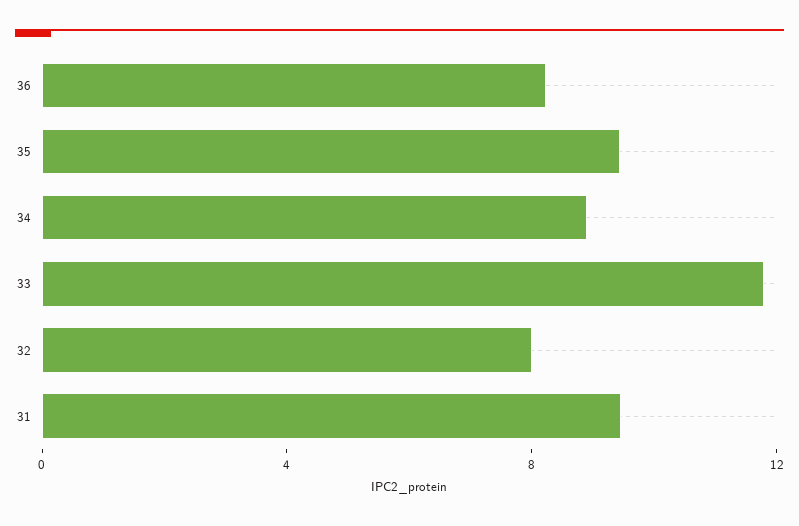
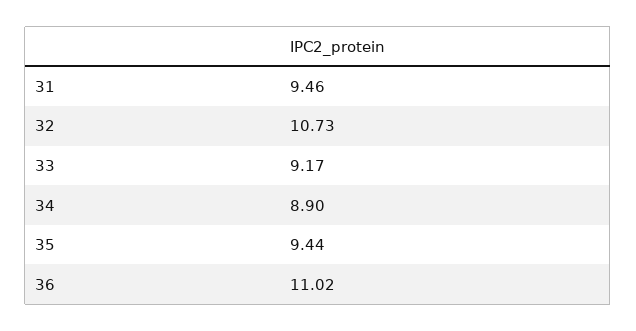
  {
-   "36": 8,
+   "36": 11.02,
    "35": 9.44,
    "34": 8.9,
-   "33": 12,
+   "33": 9.17,
-   "32": 8,
+   "32": 10.73,
    "31": 9.46
  }

